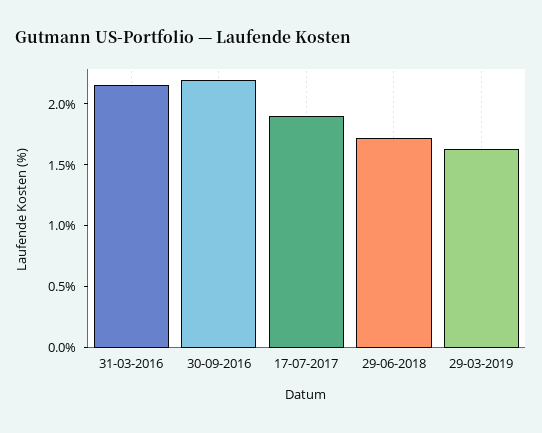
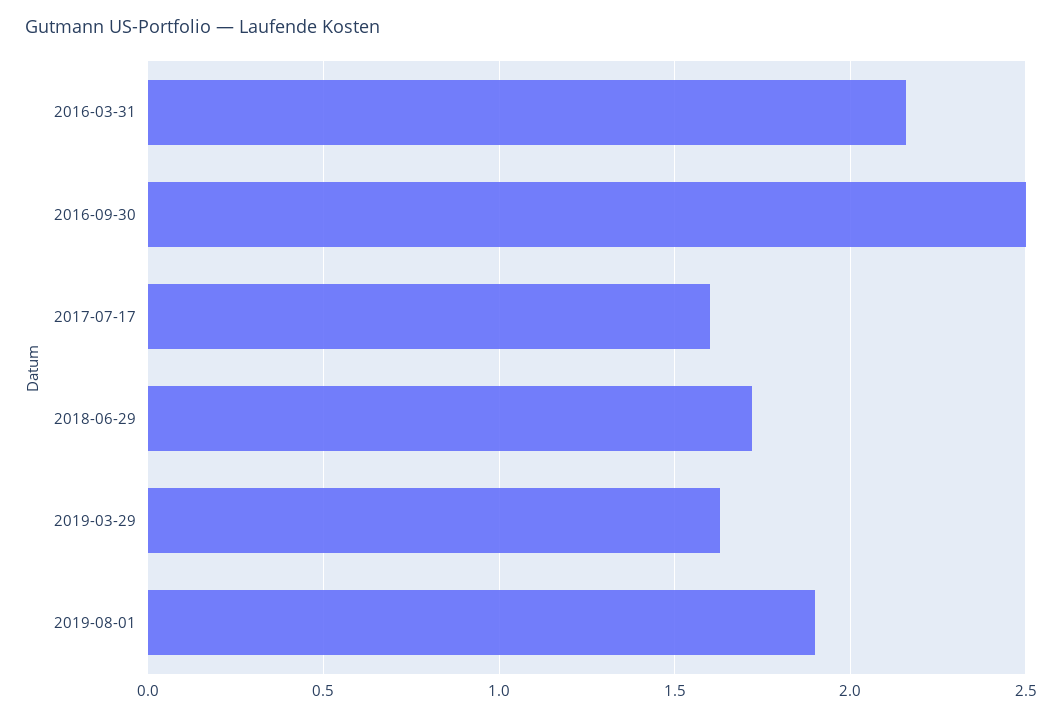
  {
    "31-03-2016": 2.15,
-   "30-09-2016": 2.2,
+   "30-09-2016": 2.5,
-   "17-07-2017": 1.9,
+   "17-07-2017": 1.6,
    "29-06-2018": 1.7,
-   "29-03-2019": 1.65
+   "29-03-2019": 1.65,
+   "2019-08-01": 1.9
  }

